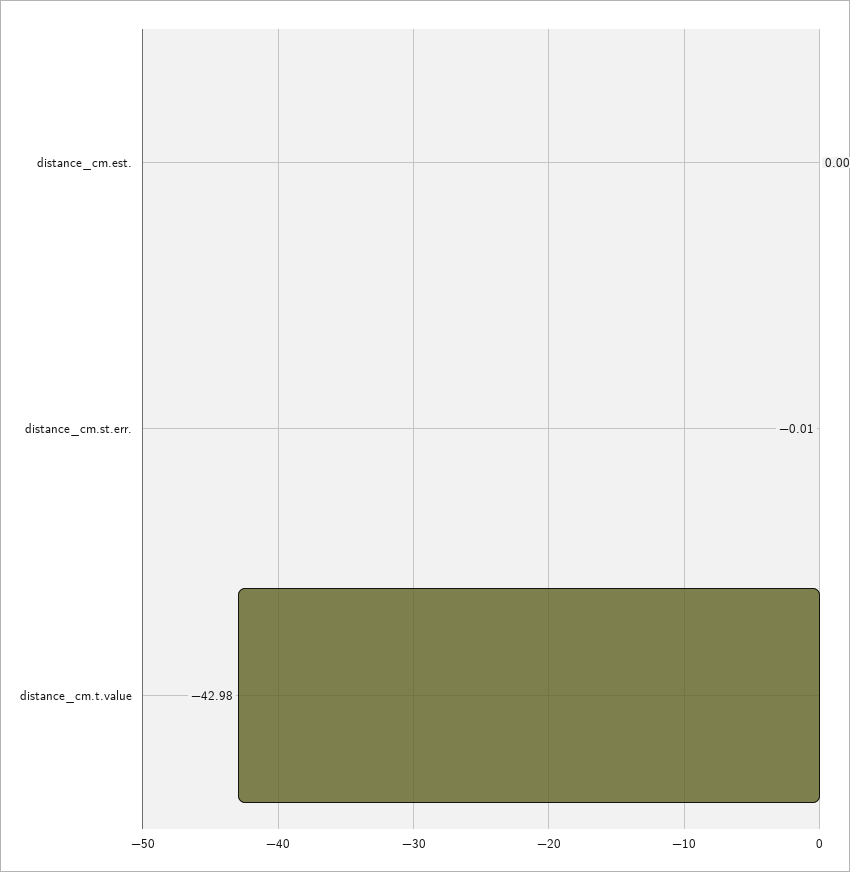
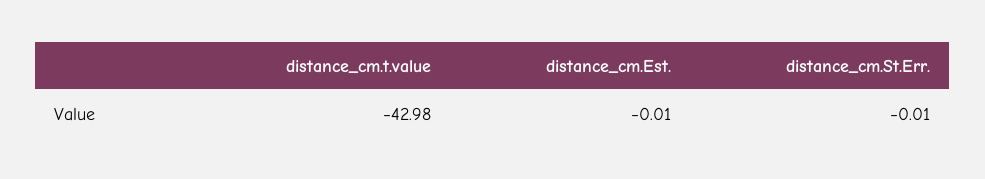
  {
-   "distance_cm.est.": 0,
+   "distance_cm.est.": -0.01,
    "distance_cm.st.err.": -0.01,
    "distance_cm.t.value": -42.98
  }

